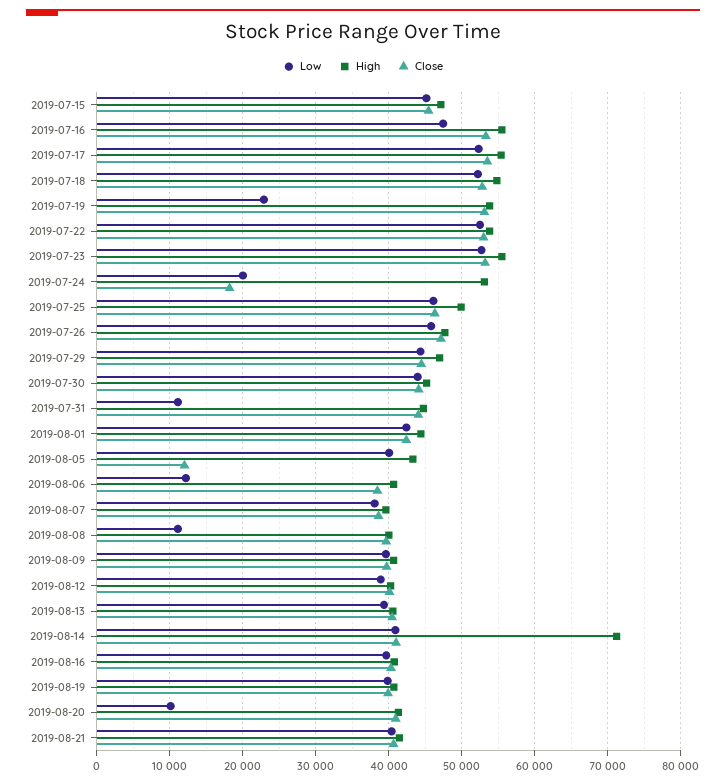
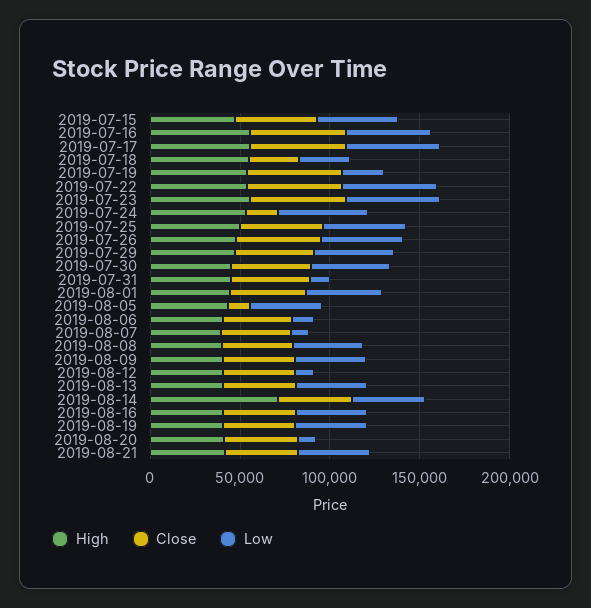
  {
    "Low": {
      "2019-07-15": 45000,
      "2019-07-16": 47000,
      "2019-07-17": 52000,
-     "2019-07-18": 52000,
+     "2019-07-18": 30000,
      "2019-07-19": 23000,
      "2019-07-22": 53000,
      "2019-07-23": 53000,
-     "2019-07-24": 20000,
+     "2019-07-24": 50000,
      "2019-07-25": 46000,
      "2019-07-26": 46000,
      "2019-07-29": 44000,
      "2019-07-30": 44000,
      "2019-07-31": 11000,
      "2019-08-01": 42000,
      "2019-08-05": 40000,
      "2019-08-06": 12000,
-     "2019-08-07": 38000,
+     "2019-08-07": 10000,
-     "2019-08-08": 11000,
+     "2019-08-08": 40000,
      "2019-08-09": 40000,
-     "2019-08-12": 39000,
+     "2019-08-12": 10000,
      "2019-08-13": 39000,
      "2019-08-14": 41000,
      "2019-08-16": 40000,
      "2019-08-19": 40000,
      "2019-08-20": 10000,
      "2019-08-21": 40000
    },
    "High": {
      "2019-07-15": 47000,
      "2019-07-16": 56000,
      "2019-07-17": 55000,
      "2019-07-18": 55000,
      "2019-07-19": 54000,
      "2019-07-22": 54000,
      "2019-07-23": 56000,
      "2019-07-24": 53000,
      "2019-07-25": 50000,
      "2019-07-26": 48000,
      "2019-07-29": 47000,
      "2019-07-30": 45000,
      "2019-07-31": 45000,
      "2019-08-01": 44000,
      "2019-08-05": 43000,
      "2019-08-06": 41000,
      "2019-08-07": 40000,
      "2019-08-08": 40000,
      "2019-08-09": 41000,
      "2019-08-12": 40000,
      "2019-08-13": 41000,
      "2019-08-14": 71000,
      "2019-08-16": 41000,
      "2019-08-19": 41000,
      "2019-08-20": 41000,
      "2019-08-21": 41000
    },
    "Close": {
      "2019-07-15": 45000,
      "2019-07-16": 53000,
      "2019-07-17": 54000,
-     "2019-07-18": 53000,
+     "2019-07-18": 30000,
      "2019-07-19": 53000,
      "2019-07-22": 53000,
      "2019-07-23": 53000,
      "2019-07-24": 18000,
      "2019-07-25": 46000,
      "2019-07-26": 47000,
      "2019-07-29": 44000,
      "2019-07-30": 44000,
      "2019-07-31": 44000,
      "2019-08-01": 42000,
      "2019-08-05": 12000,
      "2019-08-06": 38000,
      "2019-08-07": 39000,
      "2019-08-08": 40000,
      "2019-08-09": 40000,
      "2019-08-12": 40000,
      "2019-08-13": 40000,
      "2019-08-14": 41000,
      "2019-08-16": 40000,
      "2019-08-19": 40000,
      "2019-08-20": 41000,
      "2019-08-21": 41000
    }
  }

